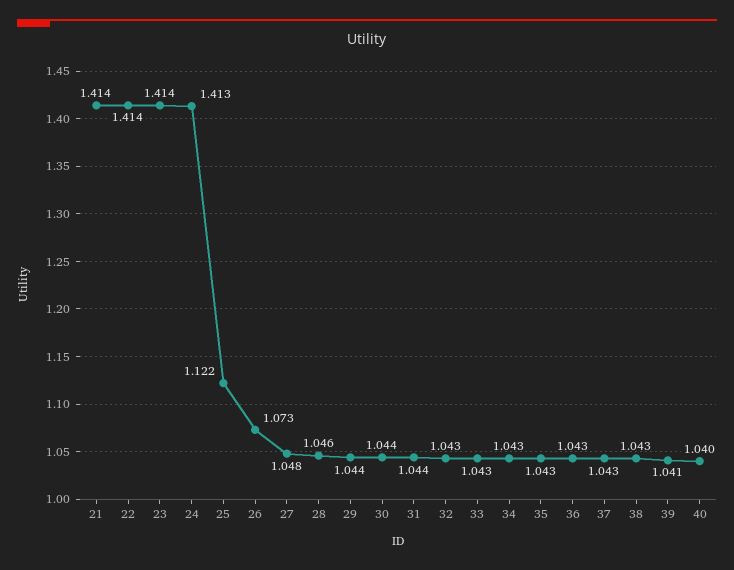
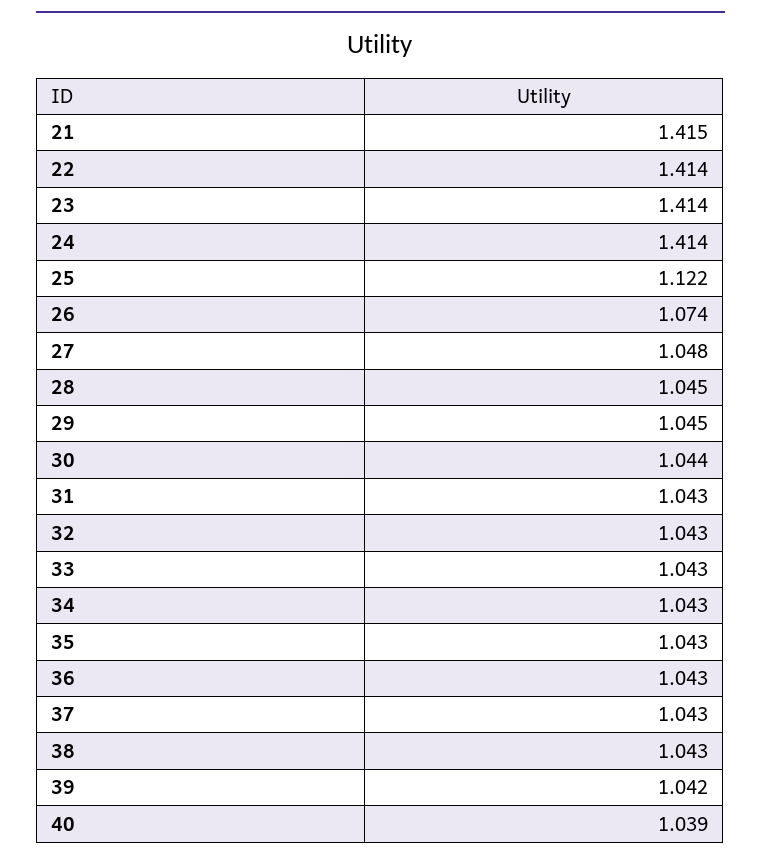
  {
-   "21": 1.414,
+   "21": 1.415,
    "22": 1.414,
    "23": 1.414,
-   "24": 1.413,
+   "24": 1.414,
    "25": 1.122,
-   "26": 1.073,
+   "26": 1.074,
    "27": 1.048,
-   "28": 1.046,
+   "28": 1.045,
-   "29": 1.044,
+   "29": 1.045,
    "30": 1.044,
-   "31": 1.044,
+   "31": 1.043,
    "32": 1.043,
    "33": 1.043,
    "34": 1.043,
    "35": 1.043,
    "36": 1.043,
    "37": 1.043,
    "38": 1.043,
-   "39": 1.041,
+   "39": 1.042,
-   "40": 1.04
+   "40": 1.039
  }

